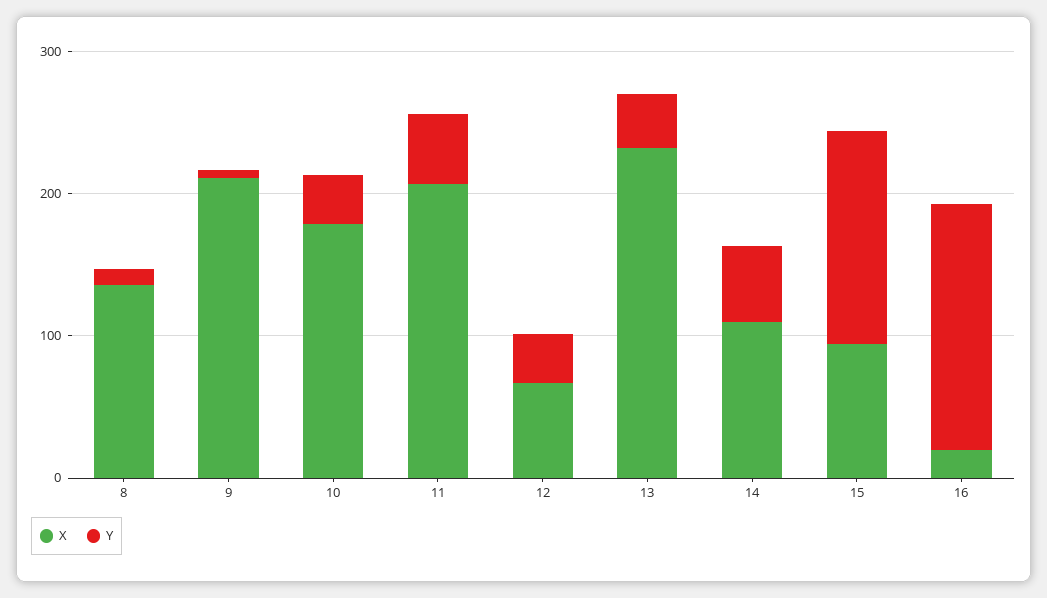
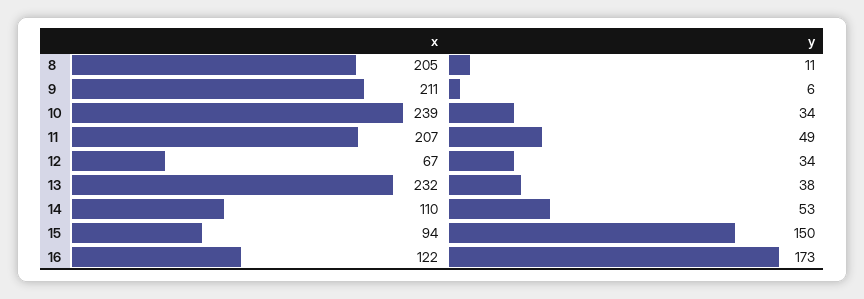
  {
    "X": {
-     "8": 140,
+     "8": 205,
      "9": 211,
-     "10": 180,
+     "10": 239,
      "11": 207,
      "12": 67,
      "13": 232,
      "14": 110,
      "15": 94,
-     "16": 20
+     "16": 122
    },
    "Y": {
      "8": 11,
      "9": 6,
      "10": 34,
      "11": 49,
      "12": 34,
      "13": 38,
      "14": 53,
      "15": 150,
      "16": 173
    }
  }

